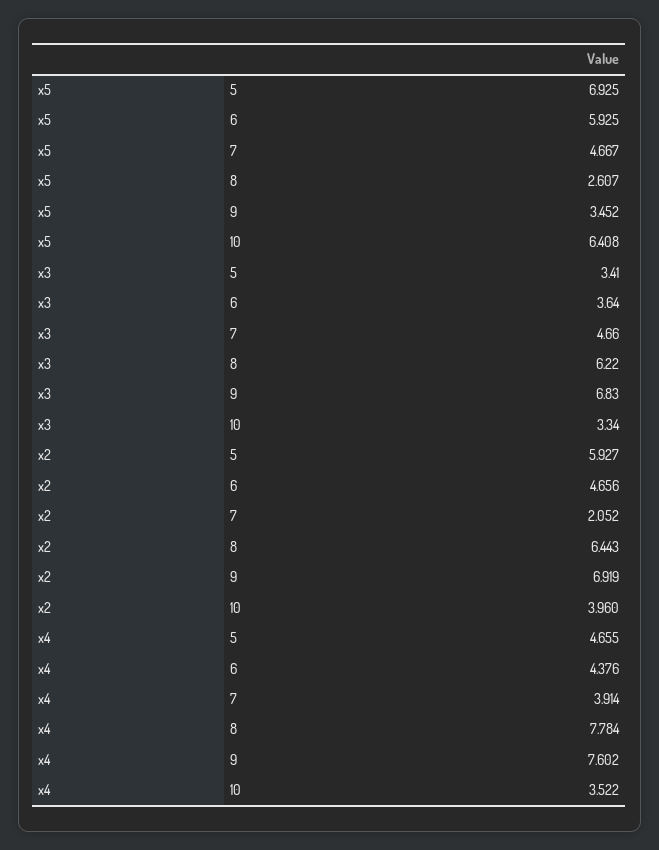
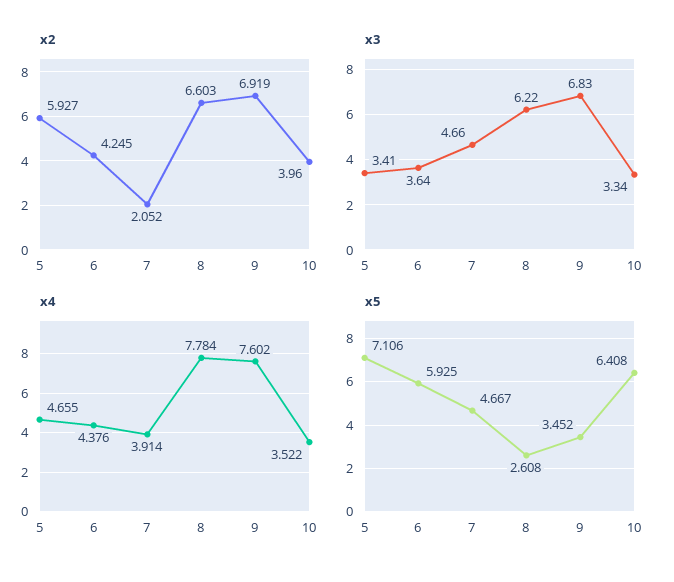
  {
    "x5": {
-     "5": 6.925,
+     "5": 7.106,
      "6": 5.925,
      "7": 4.667,
-     "8": 2.607,
+     "8": 2.608,
      "9": 3.452,
      "10": 6.408
    },
    "x3": {
      "5": 3.41,
      "6": 3.64,
      "7": 4.66,
      "8": 6.22,
      "9": 6.83,
      "10": 3.34
    },
    "x2": {
      "5": 5.927,
-     "6": 4.656,
+     "6": 4.245,
      "7": 2.052,
-     "8": 6.443,
+     "8": 6.603,
      "9": 6.919,
      "10": 3.96
    },
    "x4": {
      "5": 4.655,
      "6": 4.376,
      "7": 3.914,
      "8": 7.784,
      "9": 7.602,
      "10": 3.522
    }
  }

